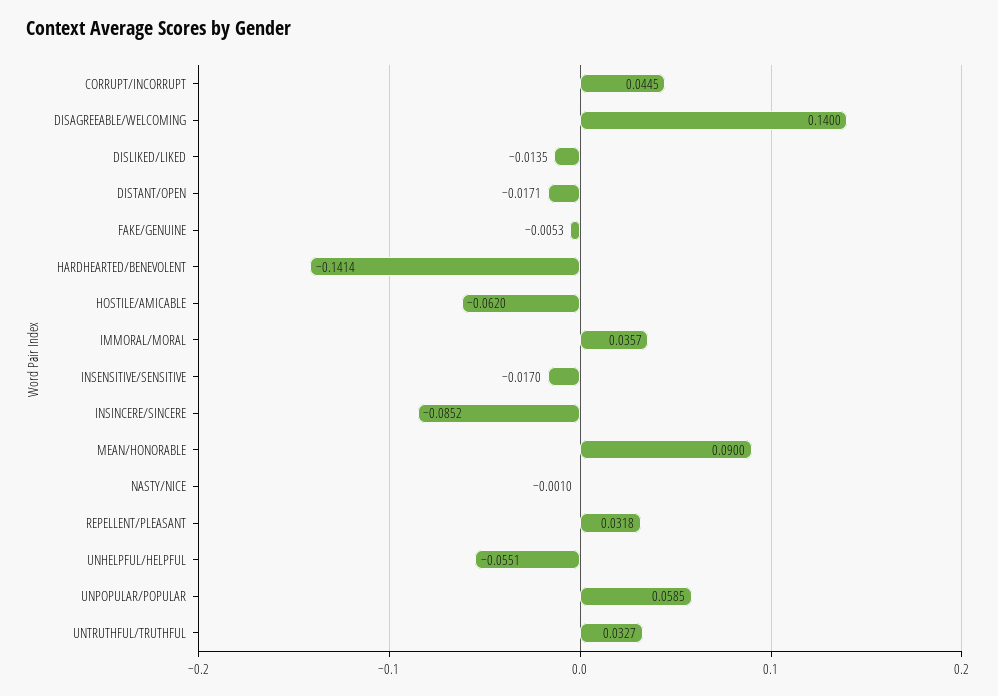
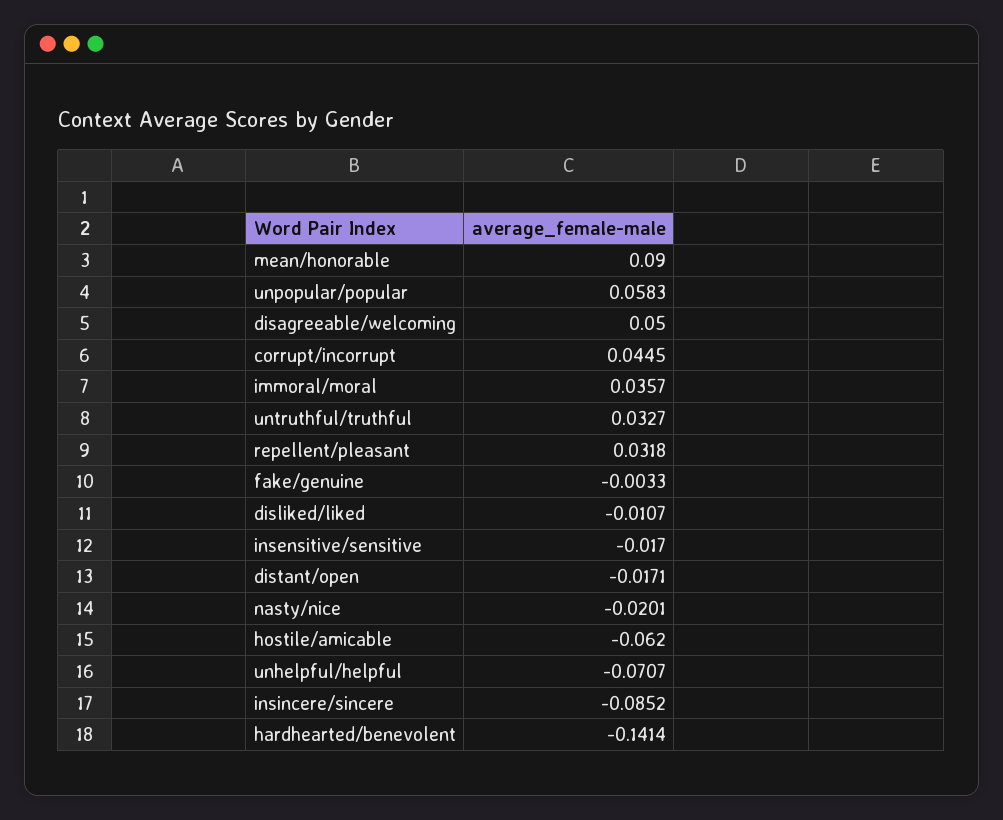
  {
    "CORRUPT/INCORRUPT": 0.0445,
-   "DISAGREEABLE/WELCOMING": 0.14,
+   "DISAGREEABLE/WELCOMING": 0.05,
-   "DISLIKED/LIKED": -0.0135,
+   "DISLIKED/LIKED": -0.0107,
    "DISTANT/OPEN": -0.0171,
-   "FAKE/GENUINE": -0.0053,
+   "FAKE/GENUINE": -0.0033,
    "HARDHEARTED/BENEVOLENT": -0.1414,
    "HOSTILE/AMICABLE": -0.062,
    "IMMORAL/MORAL": 0.0357,
    "INSENSITIVE/SENSITIVE": -0.017,
    "INSINCERE/SINCERE": -0.0852,
    "MEAN/HONORABLE": 0.09,
-   "NASTY/NICE": -0.001,
+   "NASTY/NICE": -0.0201,
    "REPELLENT/PLEASANT": 0.0318,
-   "UNHELPFUL/HELPFUL": -0.0551,
+   "UNHELPFUL/HELPFUL": -0.0707,
-   "UNPOPULAR/POPULAR": 0.0585,
+   "UNPOPULAR/POPULAR": 0.0583,
    "UNTRUTHFUL/TRUTHFUL": 0.0327
  }

